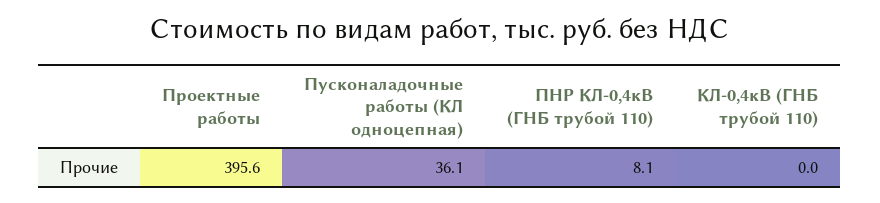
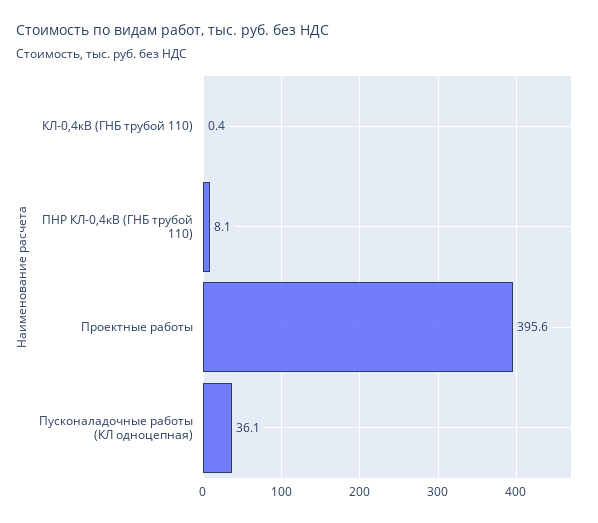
  {
    "Проектные работы": 395.6,
    "Пусконаладочные работы (КЛ одноцепная)": 36.1,
    "ПНР КЛ-0,4кВ (ГНБ трубой 110)": 8.1,
-   "КЛ-0,4кВ (ГНБ трубой 110)": 0
+   "КЛ-0,4кВ (ГНБ трубой 110)": 0.4
  }

